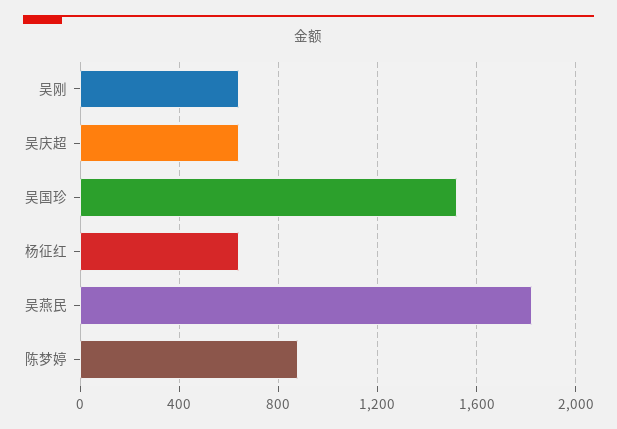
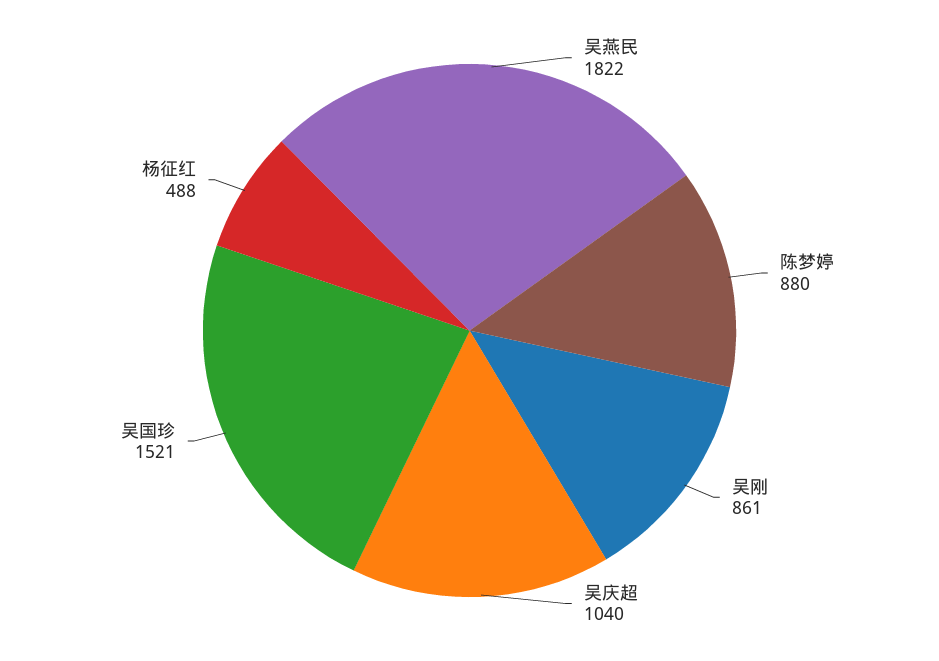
  {
-   "吴刚": 650,
+   "吴刚": 861,
-   "吴庆超": 650,
+   "吴庆超": 1040,
    "吴国珍": 1521,
-   "杨征红": 650,
+   "杨征红": 488,
    "吴燕民": 1822,
    "陈梦婷": 880
  }

